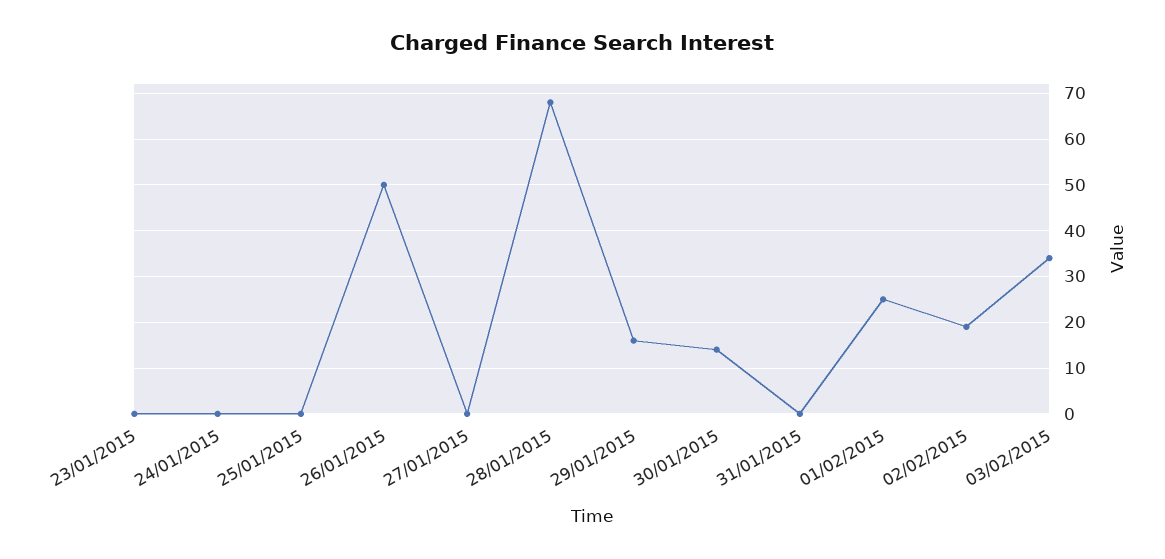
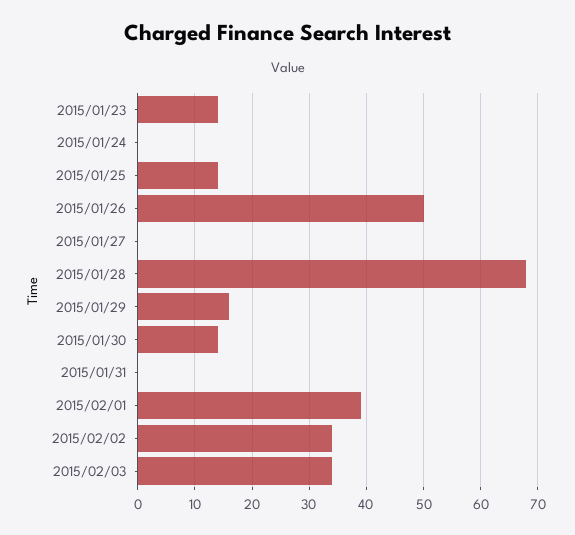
  {
-   "23/01/2015": 0,
+   "23/01/2015": 15,
    "24/01/2015": 0,
-   "25/01/2015": 0,
+   "25/01/2015": 15,
    "26/01/2015": 50,
    "27/01/2015": 0,
    "28/01/2015": 70,
    "29/01/2015": 15,
    "30/01/2015": 15,
    "31/01/2015": 0,
-   "01/02/2015": 25,
+   "01/02/2015": 40,
-   "02/02/2015": 20,
+   "02/02/2015": 35,
    "03/02/2015": 35
  }

